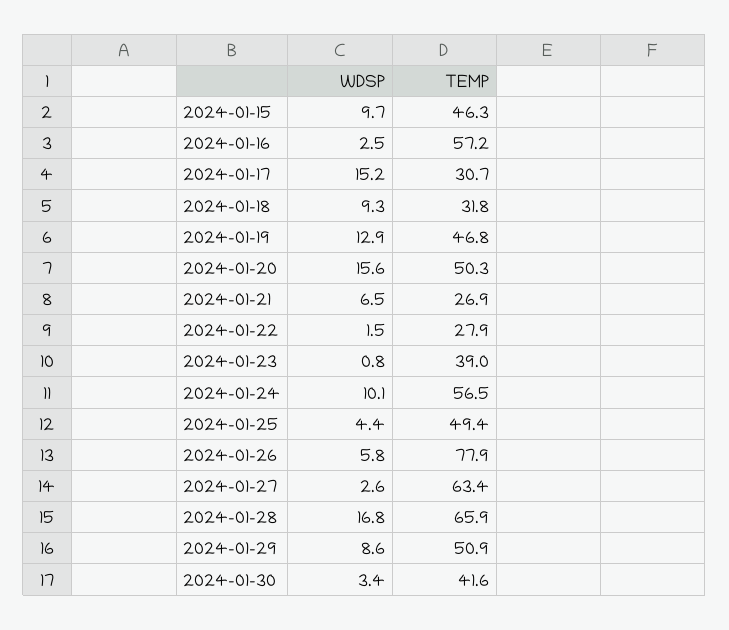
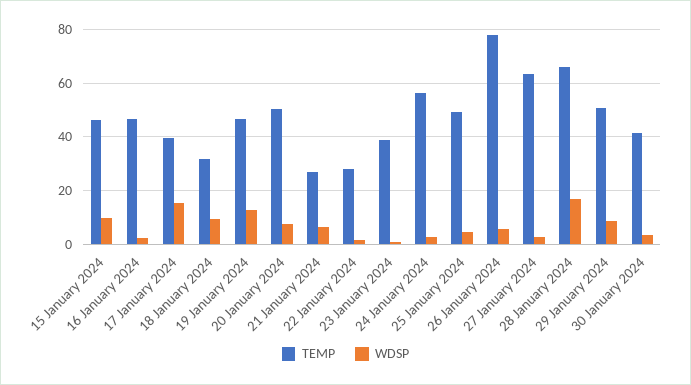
  {
    "WDSP": {
      "2024-01-15": 9.7,
      "2024-01-16": 2.5,
      "2024-01-17": 15.2,
      "2024-01-18": 9.3,
      "2024-01-19": 12.9,
-     "2024-01-20": 15.6,
+     "2024-01-20": 7.5,
      "2024-01-21": 6.5,
      "2024-01-22": 1.5,
      "2024-01-23": 0.8,
-     "2024-01-24": 10.1,
+     "2024-01-24": 2.5,
      "2024-01-25": 4.4,
      "2024-01-26": 5.8,
      "2024-01-27": 2.6,
      "2024-01-28": 16.8,
      "2024-01-29": 8.6,
      "2024-01-30": 3.4
    },
    "TEMP": {
      "2024-01-15": 46.3,
-     "2024-01-16": 57.2,
+     "2024-01-16": 47.5,
-     "2024-01-17": 30.7,
+     "2024-01-17": 40,
      "2024-01-18": 31.8,
      "2024-01-19": 46.8,
      "2024-01-20": 50.3,
      "2024-01-21": 26.9,
      "2024-01-22": 27.9,
      "2024-01-23": 39,
      "2024-01-24": 56.5,
      "2024-01-25": 49.4,
      "2024-01-26": 77.9,
      "2024-01-27": 63.4,
      "2024-01-28": 65.9,
      "2024-01-29": 50.9,
      "2024-01-30": 41.6
    }
  }

